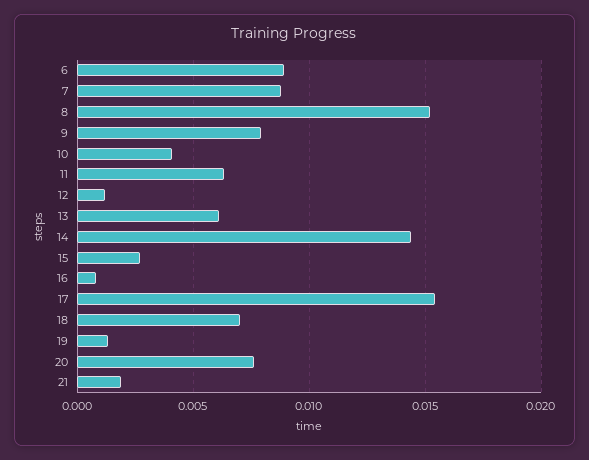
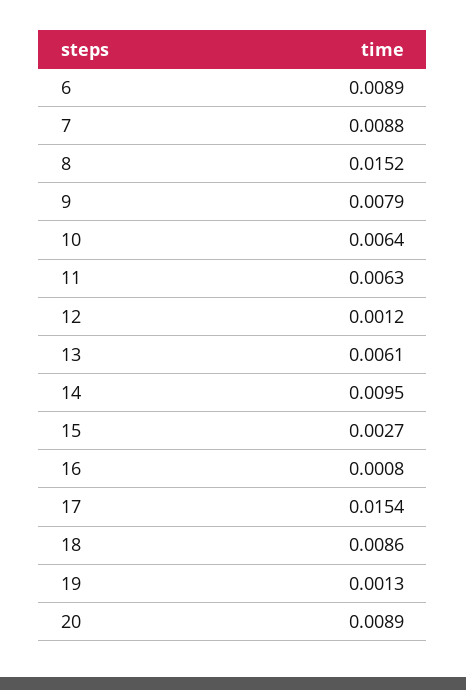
  {
    "6": 0.0089,
    "7": 0.0088,
    "8": 0.0152,
    "9": 0.0079,
-   "10": 0.004,
+   "10": 0.0064,
    "11": 0.0063,
    "12": 0.0012,
    "13": 0.0061,
-   "14": 0.0145,
+   "14": 0.0095,
    "15": 0.0027,
    "16": 0.0008,
    "17": 0.0154,
-   "18": 0.007,
+   "18": 0.0086,
    "19": 0.0013,
-   "20": 0.0075,
+   "20": 0.0089
-   "21": 0.002
  }

